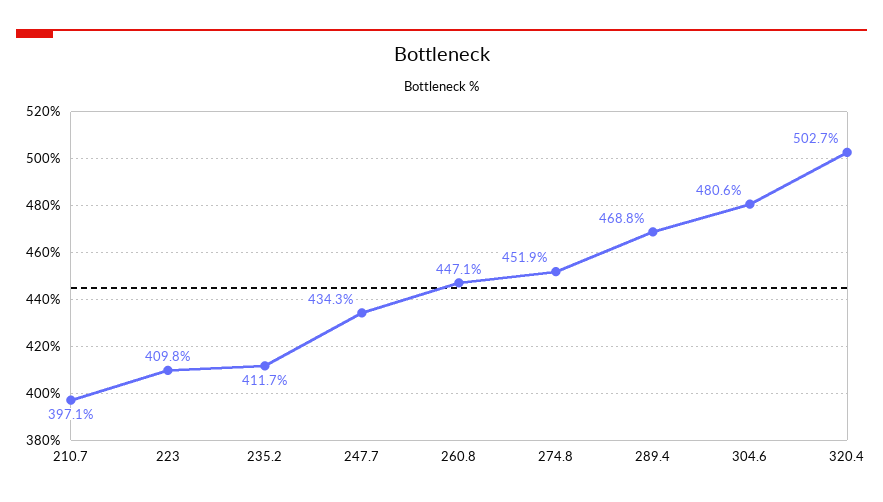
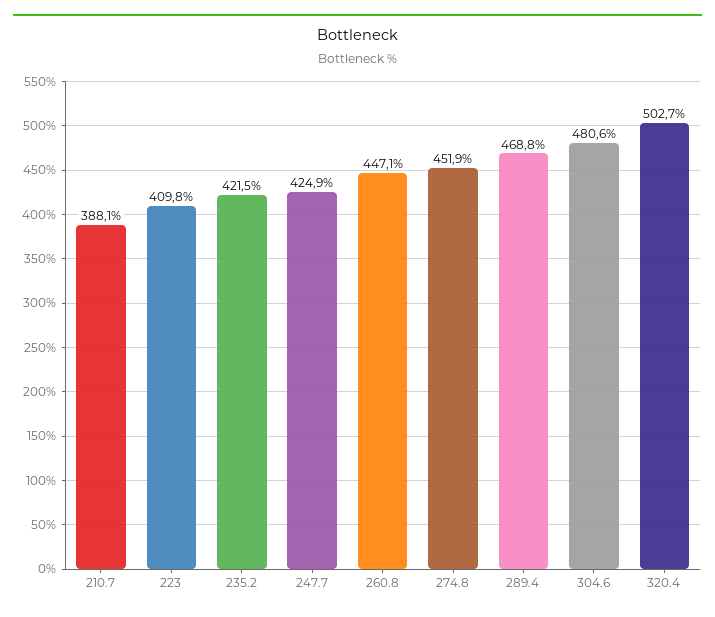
  {
-   "210.7": 397.1,
+   "210.7": 388.1,
    "223": 409.8,
-   "235.2": 411.7,
+   "235.2": 421.5,
-   "247.7": 434.3,
+   "247.7": 424.9,
    "260.8": 447.1,
    "274.8": 451.9,
    "289.4": 468.8,
    "304.6": 480.6,
    "320.4": 502.7
  }

